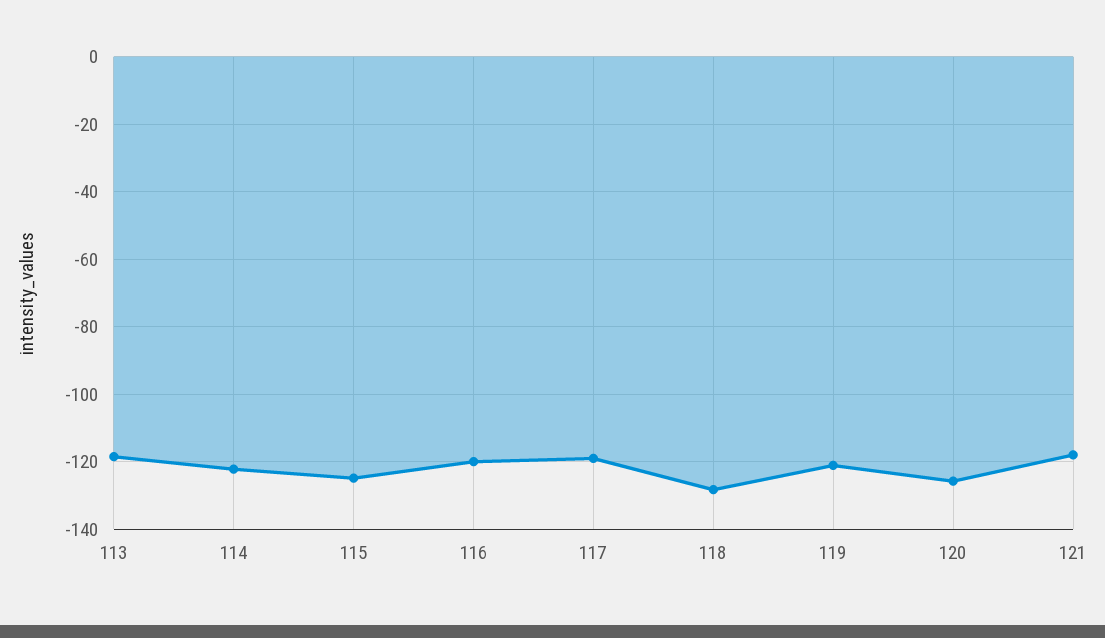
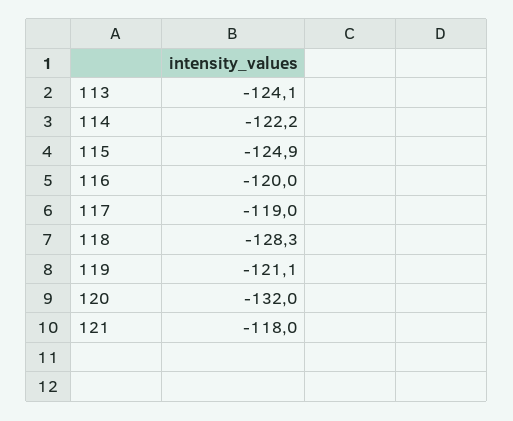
  {
-   "113": -118,
+   "113": -124.1,
    "114": -122.2,
    "115": -124.9,
    "116": -120,
    "117": -119,
    "118": -128.3,
    "119": -121.1,
-   "120": -126,
+   "120": -132,
    "121": -118
  }

